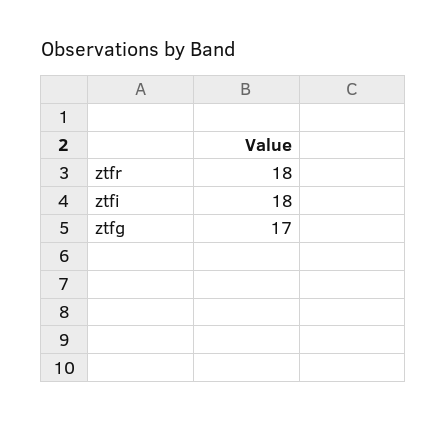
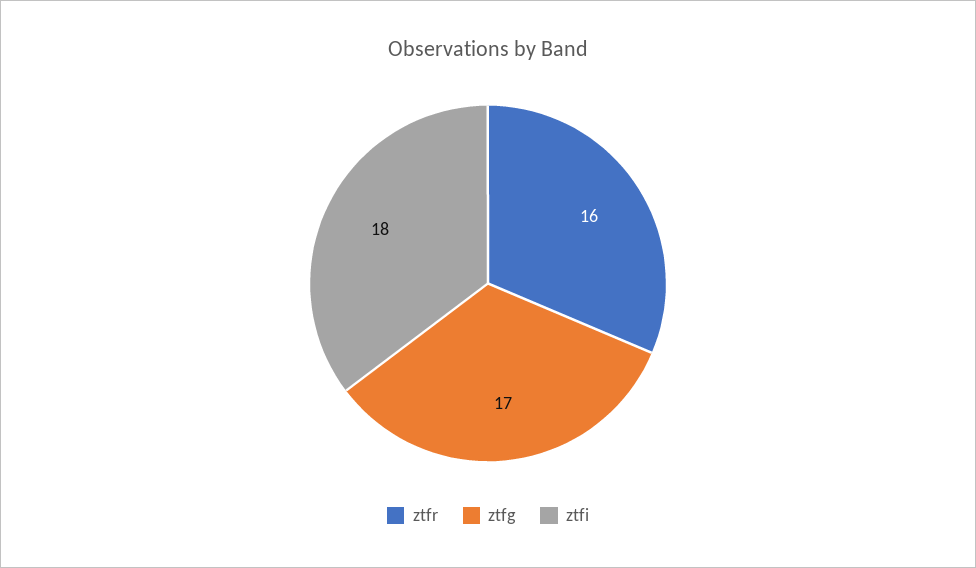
  {
-   "ztfr": 18,
+   "ztfr": 16,
    "ztfi": 18,
    "ztfg": 17
  }

